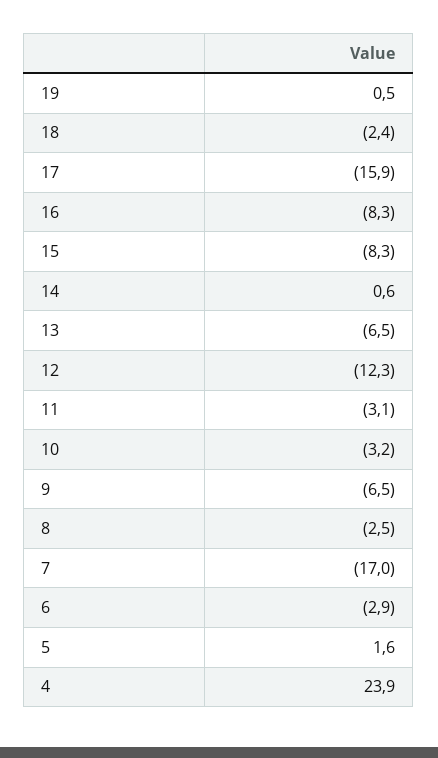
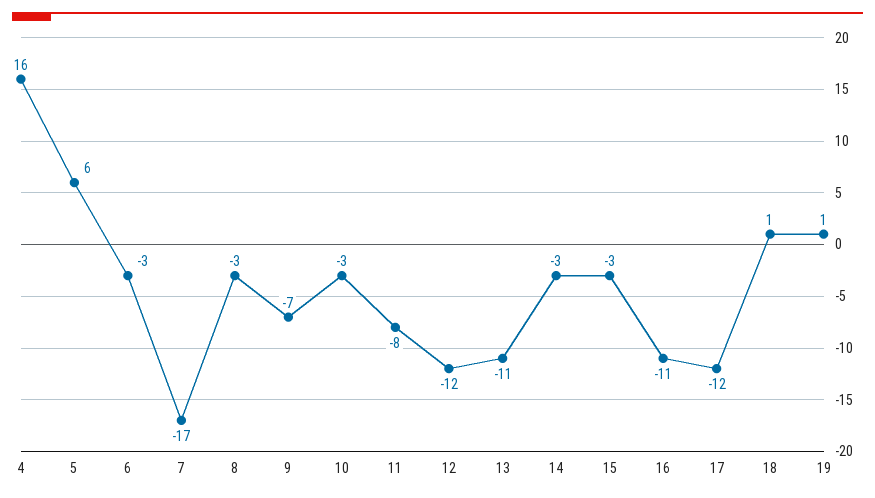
  {
    "19": 0.5,
-   "18": -2.4,
+   "18": 1,
-   "17": -15.9,
+   "17": -12,
-   "16": -8.3,
+   "16": -11,
-   "15": -8.3,
+   "15": -3,
-   "14": 0.6,
+   "14": -3,
-   "13": -6.5,
+   "13": -11,
    "12": -12.3,
-   "11": -3.1,
+   "11": -8,
    "10": -3.2,
    "9": -6.5,
    "8": -2.5,
    "7": -17,
    "6": -2.9,
-   "5": 1.6,
+   "5": 6,
-   "4": 23.9
+   "4": 16
  }

